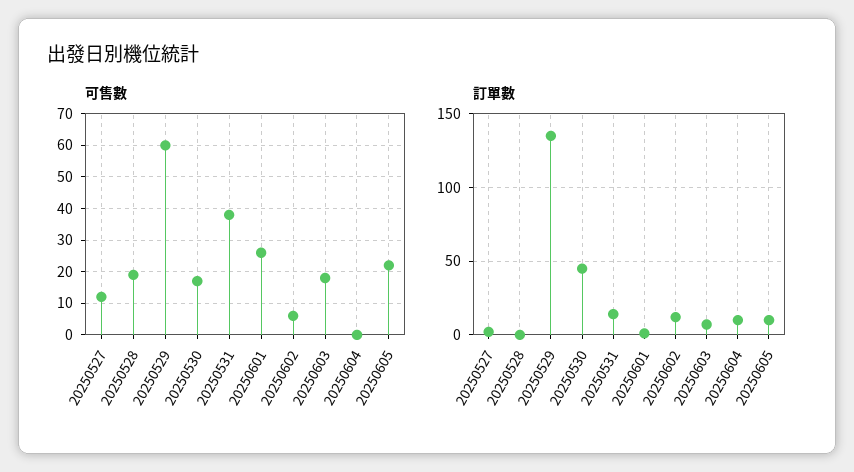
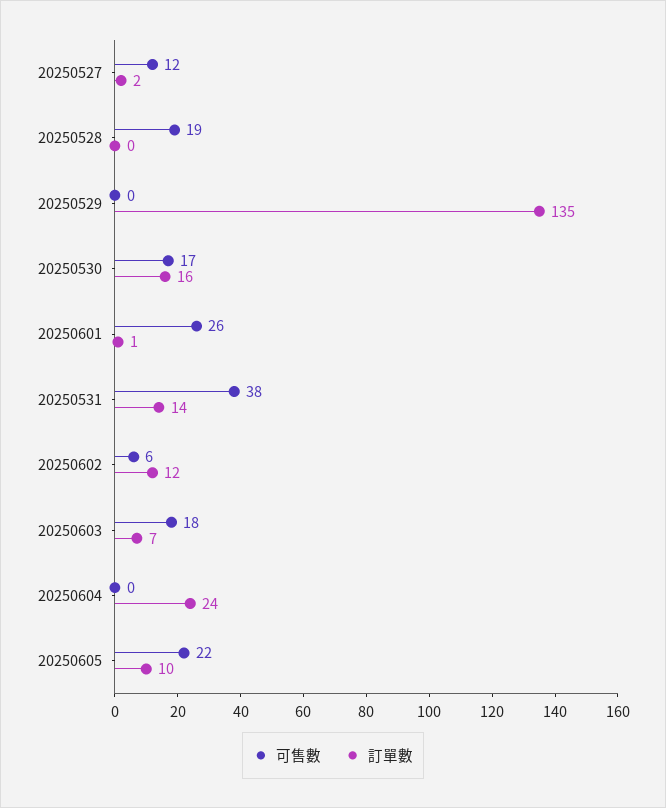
  {
    "可售數": {
      "20250527": 12,
      "20250528": 19,
-     "20250529": 60,
+     "20250529": 0,
      "20250530": 17,
      "20250531": 38,
      "20250601": 26,
      "20250602": 6,
      "20250603": 18,
      "20250604": 0,
      "20250605": 22
    },
    "訂單數": {
      "20250527": 2,
      "20250528": 0,
      "20250529": 135,
-     "20250530": 45,
+     "20250530": 16,
      "20250531": 14,
      "20250601": 1,
      "20250602": 12,
      "20250603": 7,
-     "20250604": 10,
+     "20250604": 24,
      "20250605": 10
    }
  }

